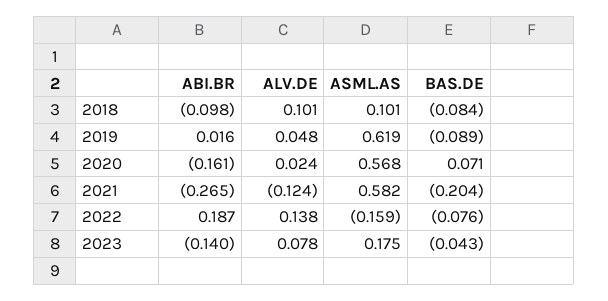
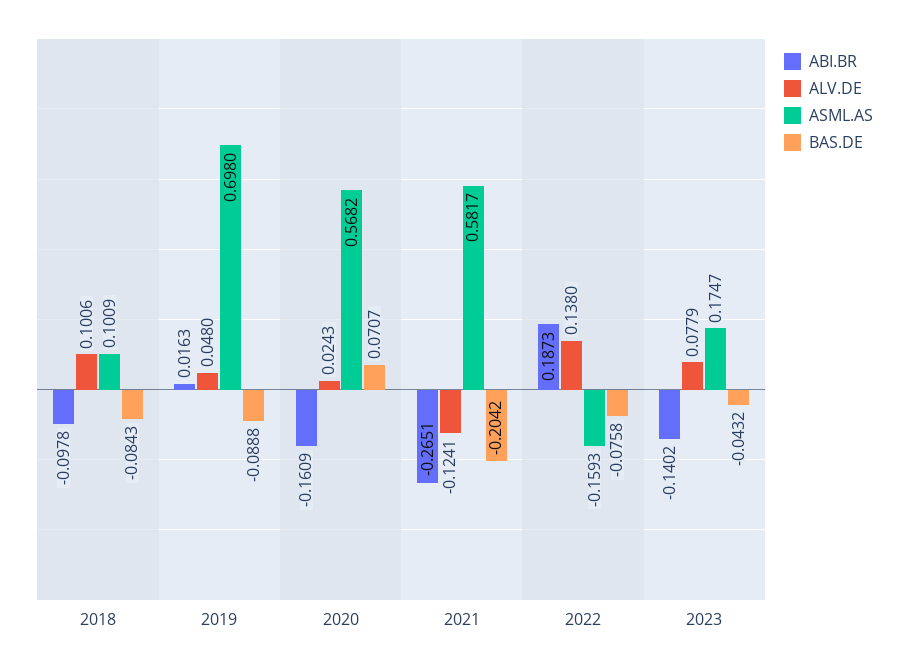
  {
    "ABI.BR": {
      "2018": -0.0978,
      "2019": 0.0163,
      "2020": -0.1609,
      "2021": -0.2651,
      "2022": 0.1873,
      "2023": -0.1402
    },
    "ALV.DE": {
      "2018": 0.1006,
      "2019": 0.048,
      "2020": 0.0243,
      "2021": -0.1241,
      "2022": 0.138,
      "2023": 0.0779
    },
    "ASML.AS": {
      "2018": 0.1009,
-     "2019": 0.619,
+     "2019": 0.698,
      "2020": 0.5682,
      "2021": 0.5817,
      "2022": -0.1593,
      "2023": 0.1747
    },
    "BAS.DE": {
      "2018": -0.0843,
      "2019": -0.0888,
      "2020": 0.0707,
      "2021": -0.2042,
      "2022": -0.0758,
      "2023": -0.0432
    }
  }

